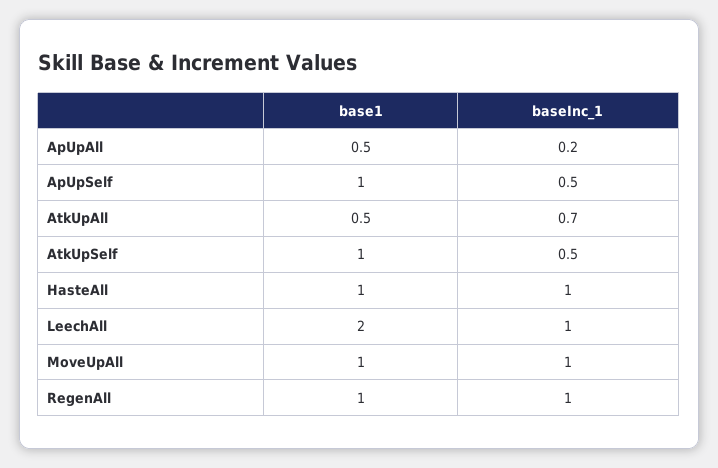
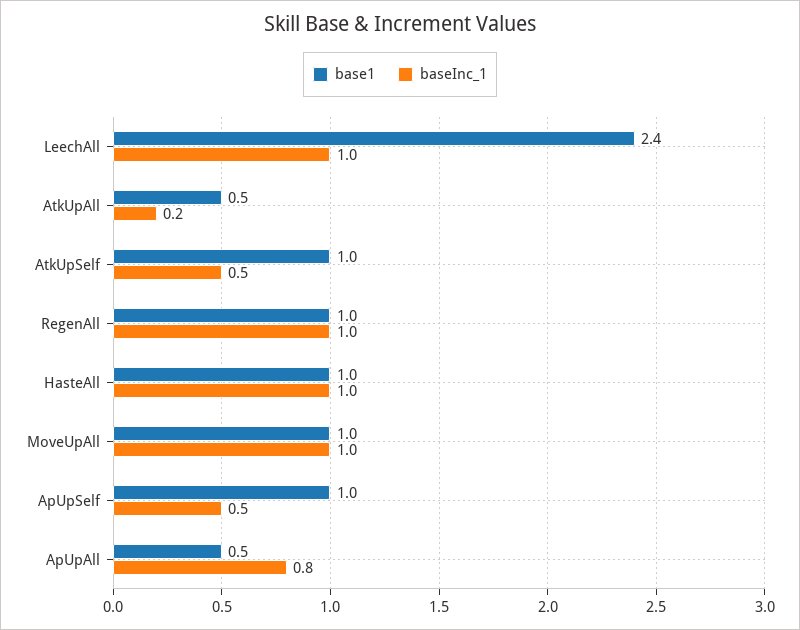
  {
    "base1": {
      "ApUpAll": 0.5,
      "ApUpSelf": 1,
      "AtkUpAll": 0.5,
      "AtkUpSelf": 1,
      "HasteAll": 1,
-     "LeechAll": 2,
+     "LeechAll": 2.4,
      "MoveUpAll": 1,
      "RegenAll": 1
    },
    "baseInc_1": {
-     "ApUpAll": 0.2,
+     "ApUpAll": 0.8,
      "ApUpSelf": 0.5,
-     "AtkUpAll": 0.7,
+     "AtkUpAll": 0.2,
      "AtkUpSelf": 0.5,
      "HasteAll": 1,
      "LeechAll": 1,
      "MoveUpAll": 1,
      "RegenAll": 1
    }
  }

